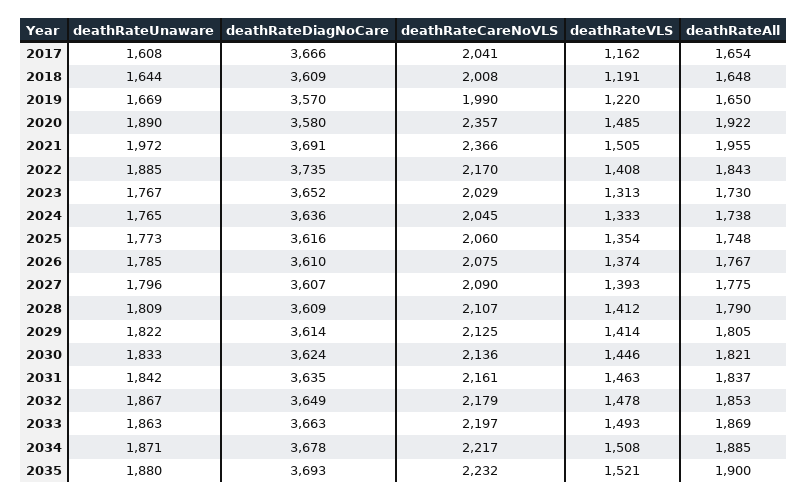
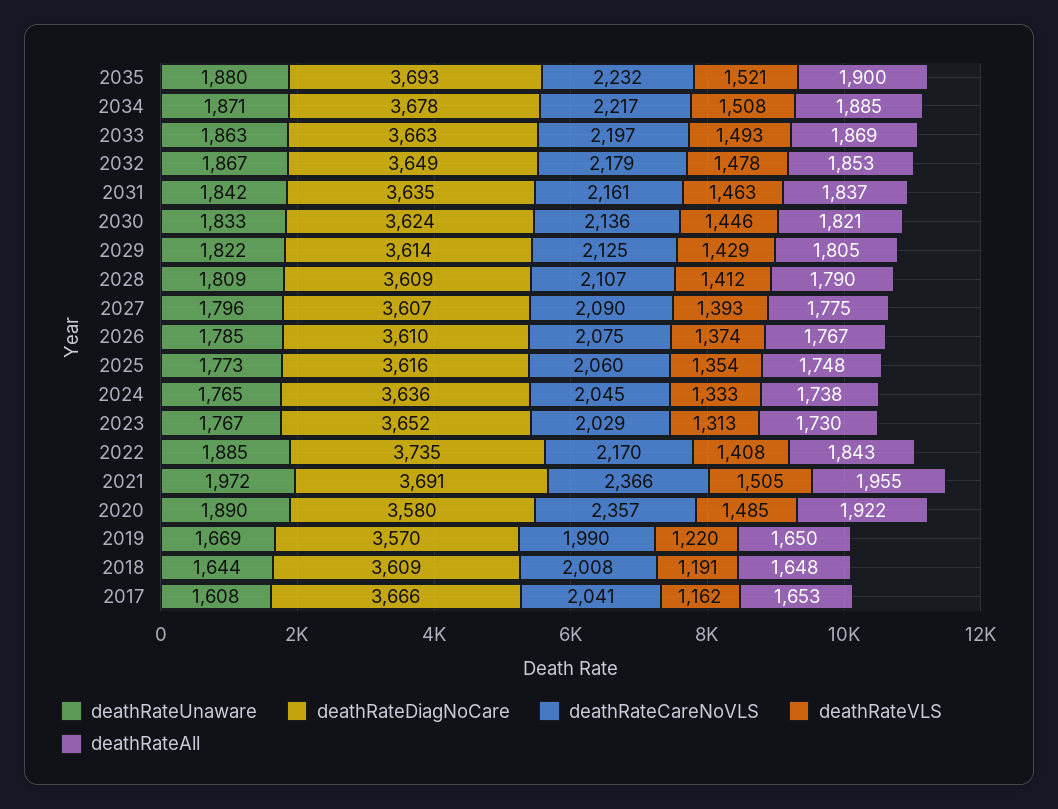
  {
    "deathRateUnaware": {
      "2017": 1608,
      "2018": 1644,
      "2019": 1669,
      "2020": 1890,
      "2021": 1972,
      "2022": 1885,
      "2023": 1767,
      "2024": 1765,
      "2025": 1773,
      "2026": 1785,
      "2027": 1796,
      "2028": 1809,
      "2029": 1822,
      "2030": 1833,
      "2031": 1842,
      "2032": 1867,
      "2033": 1863,
      "2034": 1871,
      "2035": 1880
    },
    "deathRateDiagNoCare": {
      "2017": 3666,
      "2018": 3609,
      "2019": 3570,
      "2020": 3580,
      "2021": 3691,
      "2022": 3735,
      "2023": 3652,
      "2024": 3636,
      "2025": 3616,
      "2026": 3610,
      "2027": 3607,
      "2028": 3609,
      "2029": 3614,
      "2030": 3624,
      "2031": 3635,
      "2032": 3649,
      "2033": 3663,
      "2034": 3678,
      "2035": 3693
    },
    "deathRateCareNoVLS": {
      "2017": 2041,
      "2018": 2008,
      "2019": 1990,
      "2020": 2357,
      "2021": 2366,
      "2022": 2170,
      "2023": 2029,
      "2024": 2045,
      "2025": 2060,
      "2026": 2075,
      "2027": 2090,
      "2028": 2107,
      "2029": 2125,
      "2030": 2136,
      "2031": 2161,
      "2032": 2179,
      "2033": 2197,
      "2034": 2217,
      "2035": 2232
    },
    "deathRateVLS": {
      "2017": 1162,
      "2018": 1191,
      "2019": 1220,
      "2020": 1485,
      "2021": 1505,
      "2022": 1408,
      "2023": 1313,
      "2024": 1333,
      "2025": 1354,
      "2026": 1374,
      "2027": 1393,
      "2028": 1412,
-     "2029": 1414,
+     "2029": 1429,
      "2030": 1446,
      "2031": 1463,
      "2032": 1478,
      "2033": 1493,
      "2034": 1508,
      "2035": 1521
    },
    "deathRateAll": {
-     "2017": 1654,
+     "2017": 1653,
      "2018": 1648,
      "2019": 1650,
      "2020": 1922,
      "2021": 1955,
      "2022": 1843,
      "2023": 1730,
      "2024": 1738,
      "2025": 1748,
      "2026": 1767,
      "2027": 1775,
      "2028": 1790,
      "2029": 1805,
      "2030": 1821,
      "2031": 1837,
      "2032": 1853,
      "2033": 1869,
      "2034": 1885,
      "2035": 1900
    }
  }

